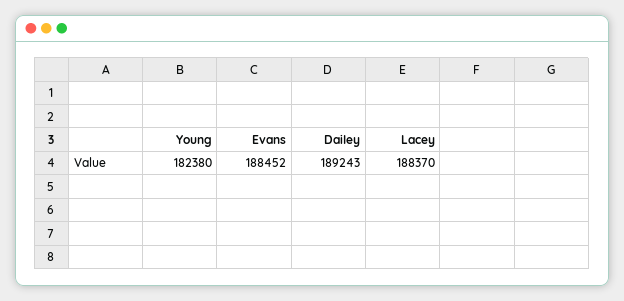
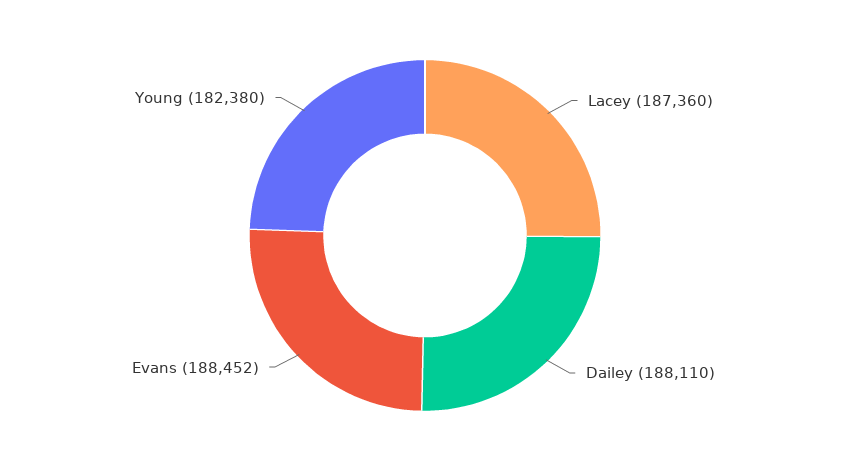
  {
    "Young": 182380,
    "Evans": 188452,
-   "Dailey": 189243,
+   "Dailey": 188110,
-   "Lacey": 188370
+   "Lacey": 187360
  }

